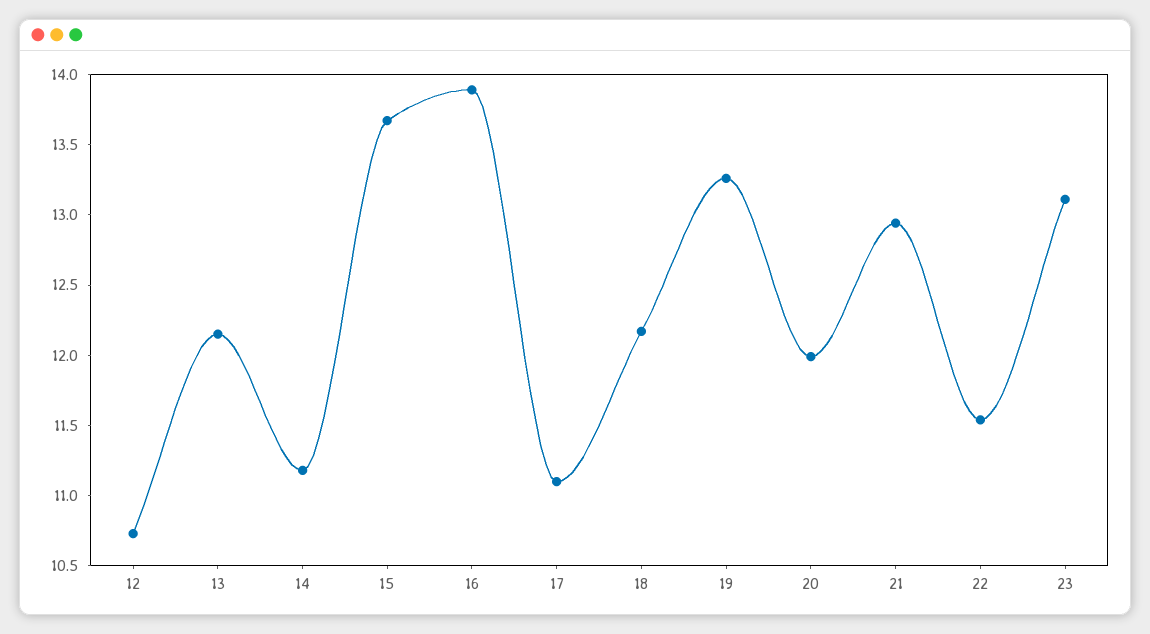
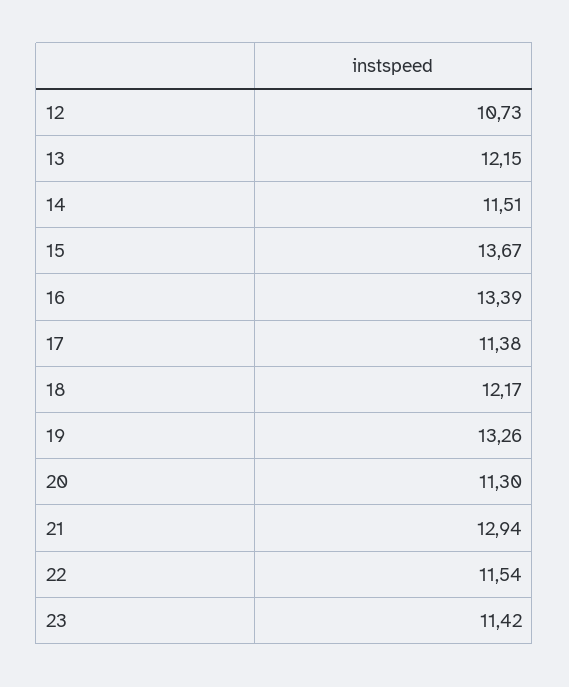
  {
    "12": 10.73,
    "13": 12.15,
-   "14": 11.2,
+   "14": 11.51,
    "15": 13.67,
-   "16": 13.9,
+   "16": 13.39,
-   "17": 11.1,
+   "17": 11.38,
    "18": 12.17,
    "19": 13.26,
-   "20": 12,
+   "20": 11.3,
    "21": 12.94,
    "22": 11.54,
-   "23": 13.1
+   "23": 11.42
  }

